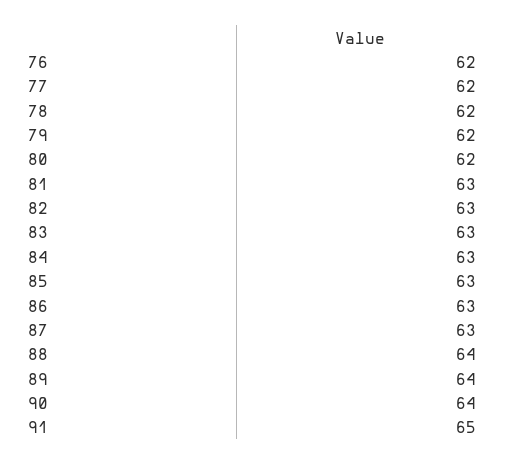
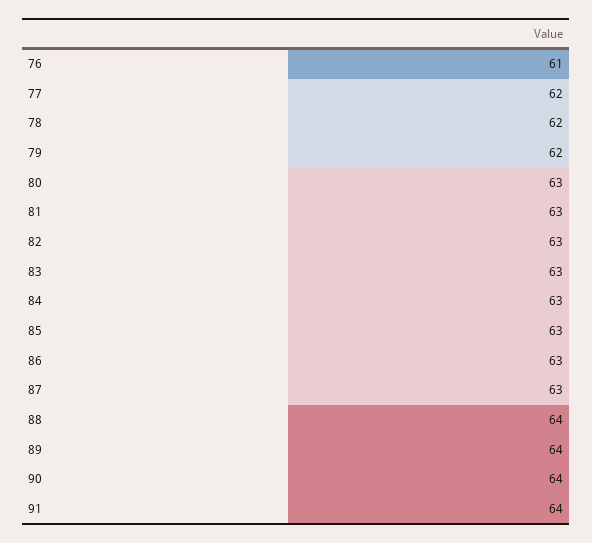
  {
-   "76": 62,
+   "76": 61,
    "77": 62,
    "78": 62,
    "79": 62,
-   "80": 62,
+   "80": 63,
    "81": 63,
    "82": 63,
    "83": 63,
    "84": 63,
    "85": 63,
    "86": 63,
    "87": 63,
    "88": 64,
    "89": 64,
    "90": 64,
-   "91": 65
+   "91": 64
  }

